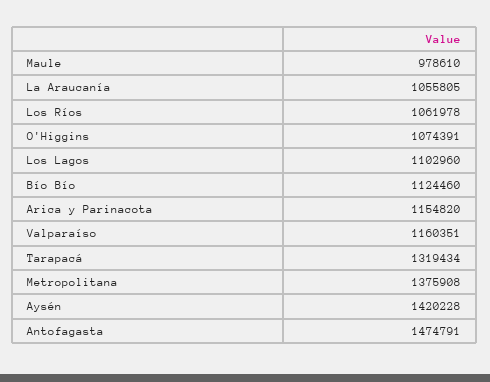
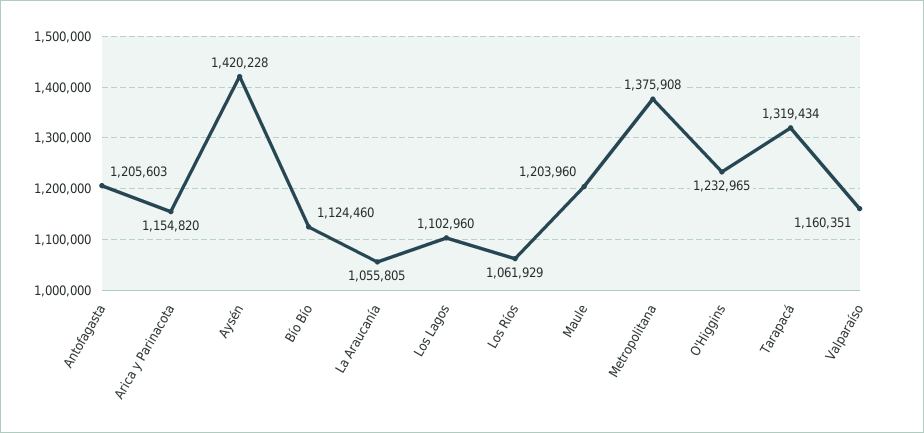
  {
-   "Maule": 978610,
+   "Maule": 1203960,
    "La Araucanía": 1055805,
-   "Los Ríos": 1061978,
+   "Los Ríos": 1061929,
-   "O'Higgins": 1074391,
+   "O'Higgins": 1232965,
    "Los Lagos": 1102960,
    "Bío Bío": 1124460,
    "Arica y Parinacota": 1154820,
    "Valparaíso": 1160351,
    "Tarapacá": 1319434,
    "Metropolitana": 1375908,
    "Aysén": 1420228,
-   "Antofagasta": 1474791
+   "Antofagasta": 1205603
  }

